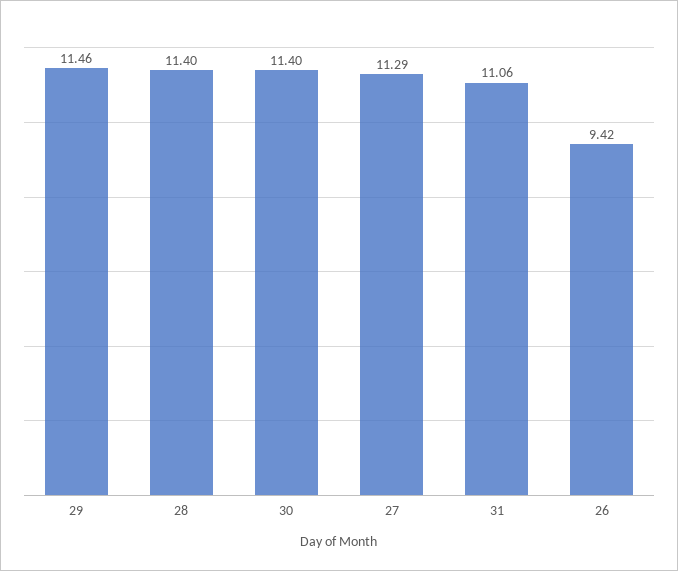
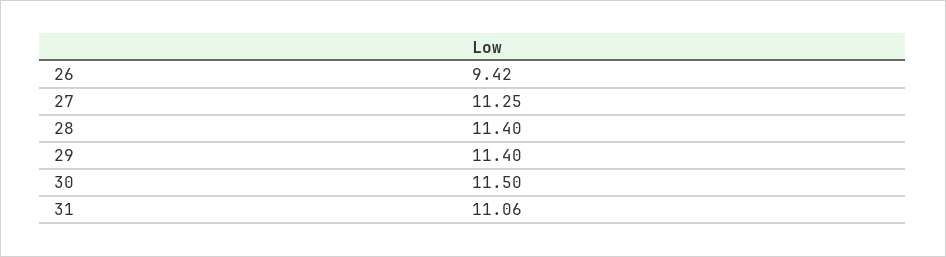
  {
-   "29": 11.46,
+   "29": 11.4,
    "28": 11.4,
-   "30": 11.4,
+   "30": 11.5,
-   "27": 11.29,
+   "27": 11.25,
    "31": 11.06,
    "26": 9.42
  }

